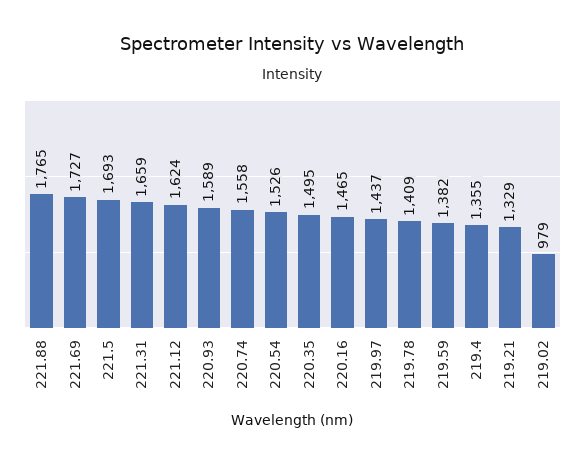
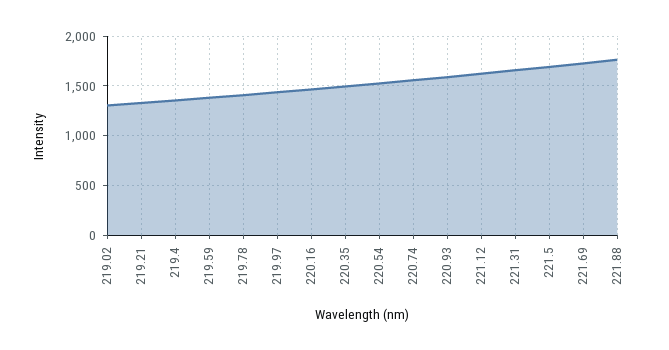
  {
    "221.88": 1765,
    "221.69": 1727,
    "221.5": 1693,
    "221.31": 1659,
    "221.12": 1624,
    "220.93": 1589,
    "220.74": 1558,
    "220.54": 1526,
    "220.35": 1495,
    "220.16": 1465,
    "219.97": 1437,
    "219.78": 1409,
    "219.59": 1382,
    "219.4": 1355,
    "219.21": 1329,
-   "219.02": 979
+   "219.02": 1300
  }

